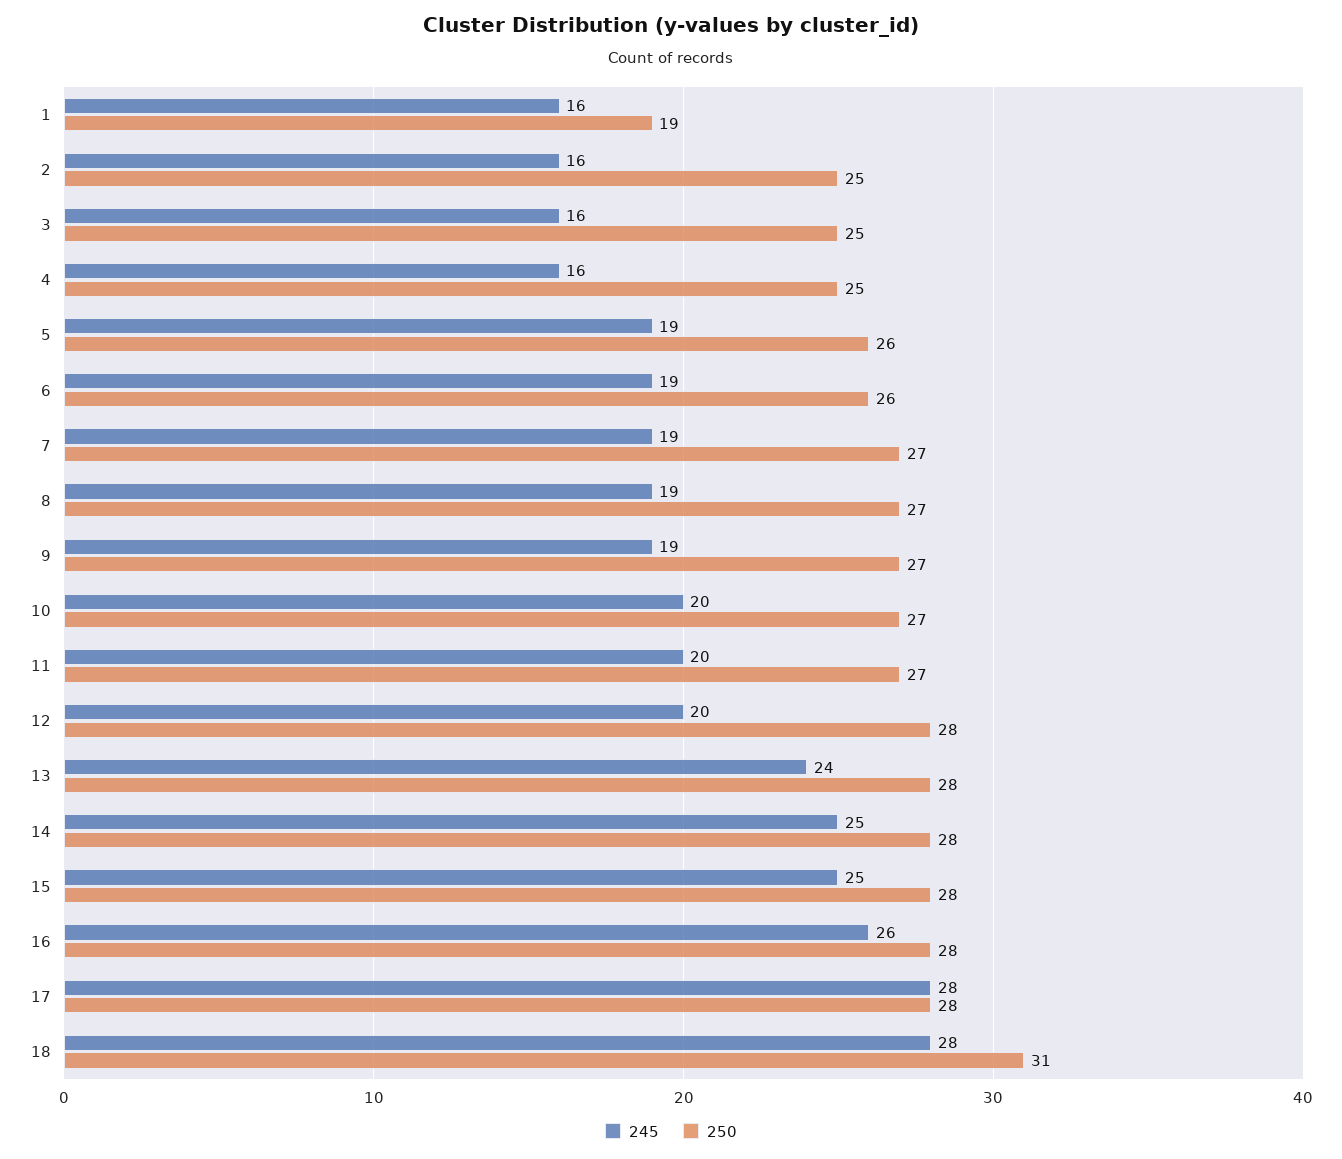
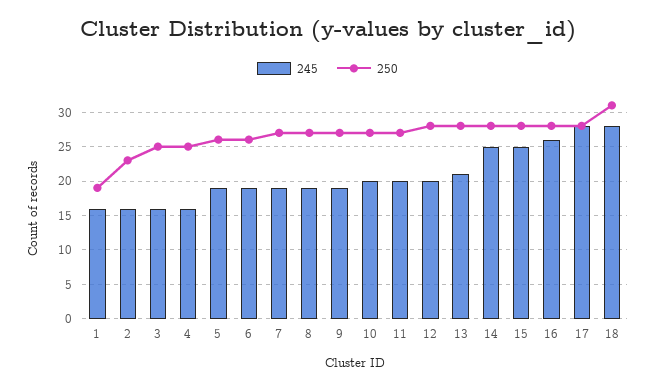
  {
    "245": {
      "1": 16,
      "2": 16,
      "3": 16,
      "4": 16,
      "5": 19,
      "6": 19,
      "7": 19,
      "8": 19,
      "9": 19,
      "10": 20,
      "11": 20,
      "12": 20,
-     "13": 24,
+     "13": 21,
      "14": 25,
      "15": 25,
      "16": 26,
      "17": 28,
      "18": 28
    },
    "250": {
      "1": 19,
-     "2": 25,
+     "2": 23,
      "3": 25,
      "4": 25,
      "5": 26,
      "6": 26,
      "7": 27,
      "8": 27,
      "9": 27,
      "10": 27,
      "11": 27,
      "12": 28,
      "13": 28,
      "14": 28,
      "15": 28,
      "16": 28,
      "17": 28,
      "18": 31
    }
  }

